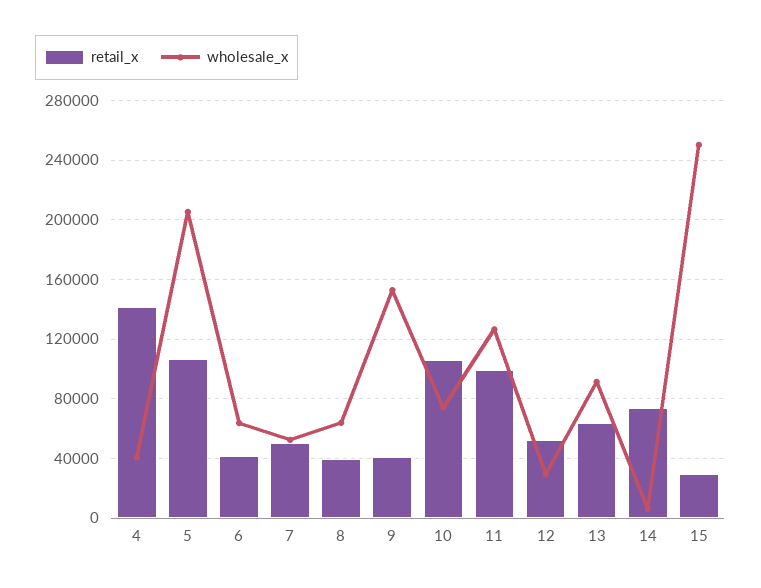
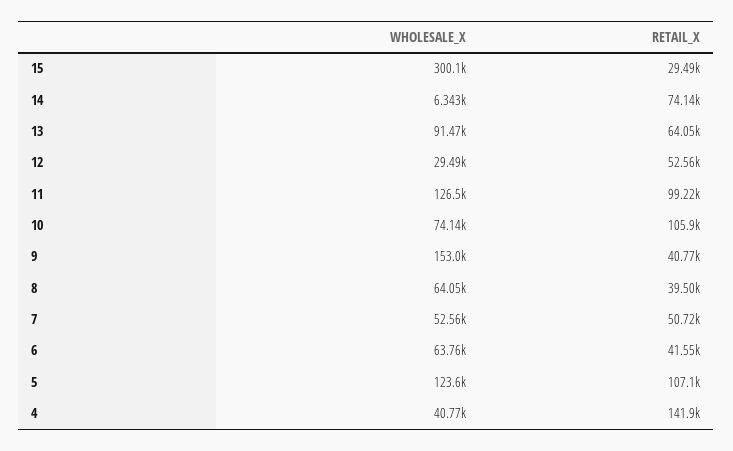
  {
    "retail_x": {
      "4": 141900,
      "5": 107100,
      "6": 41550,
      "7": 50720,
      "8": 39500,
      "9": 40770,
      "10": 105900,
      "11": 99220,
      "12": 52560,
      "13": 64050,
      "14": 74140,
      "15": 29490
    },
    "wholesale_x": {
      "4": 40770,
-     "5": 205000,
+     "5": 123600,
      "6": 63760,
      "7": 52560,
      "8": 64050,
      "9": 153000,
      "10": 74140,
      "11": 126500,
      "12": 29490,
      "13": 91470,
      "14": 6343,
-     "15": 250000
+     "15": 300100
    }
  }

